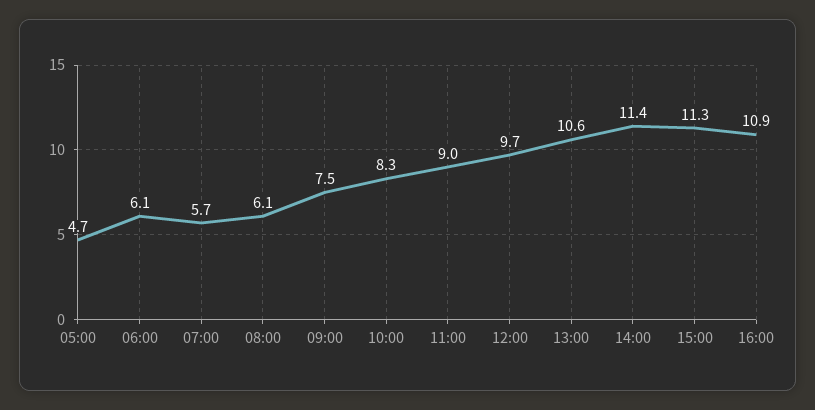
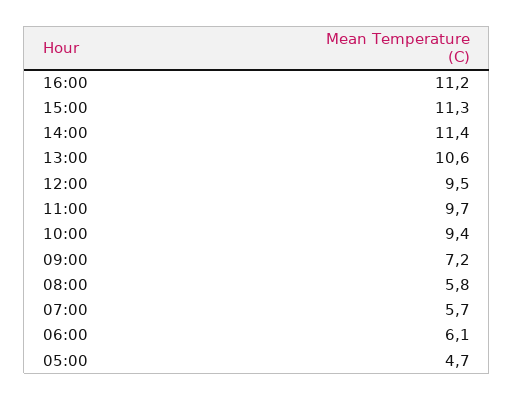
  {
    "05:00": 4.7,
    "06:00": 6.1,
    "07:00": 5.7,
-   "08:00": 6.1,
+   "08:00": 5.8,
-   "09:00": 7.5,
+   "09:00": 7.2,
-   "10:00": 8.3,
+   "10:00": 9.4,
-   "11:00": 9,
+   "11:00": 9.7,
-   "12:00": 9.7,
+   "12:00": 9.5,
    "13:00": 10.6,
    "14:00": 11.4,
    "15:00": 11.3,
-   "16:00": 10.9
+   "16:00": 11.2
  }

